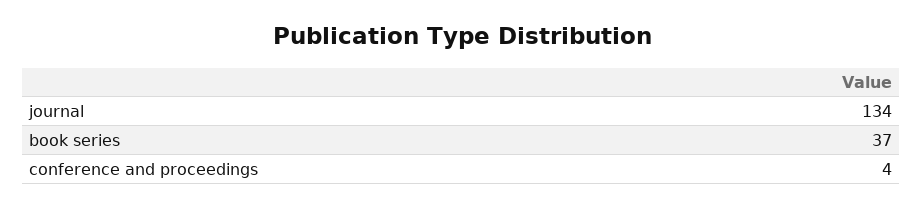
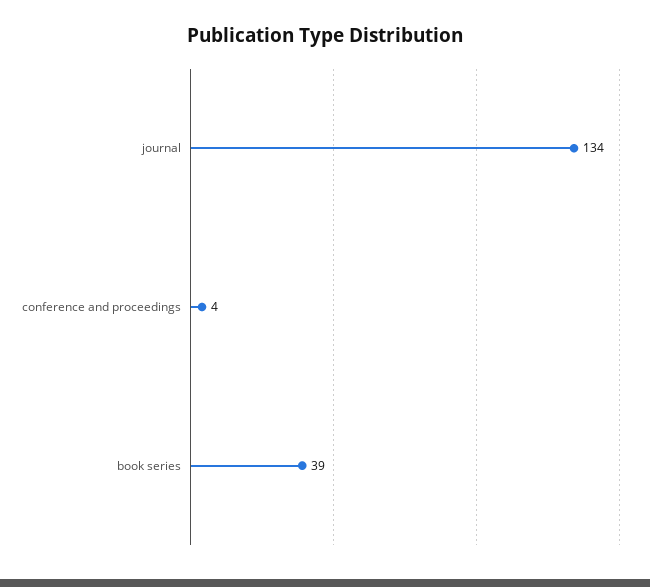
  {
    "journal": 134,
-   "book series": 37,
+   "book series": 39,
    "conference and proceedings": 4
  }

